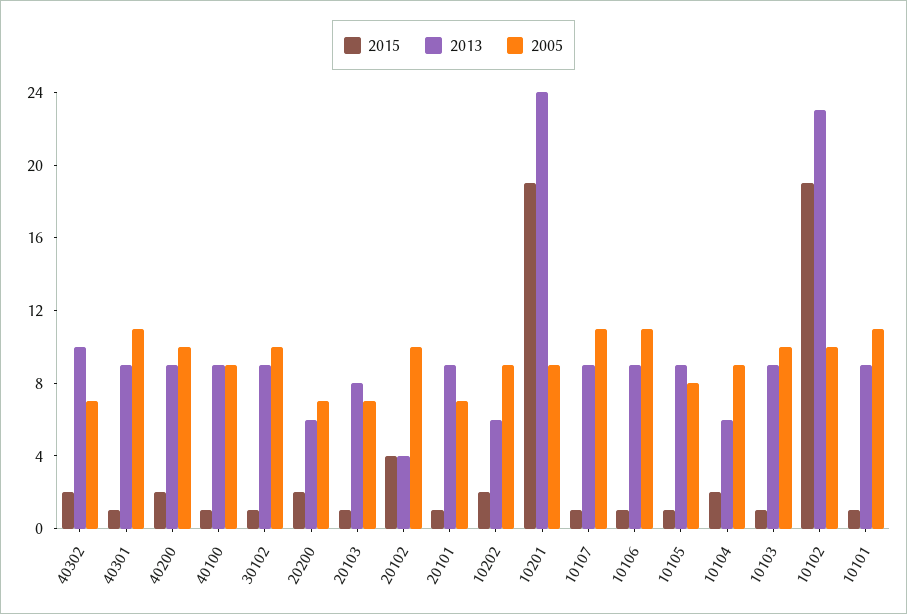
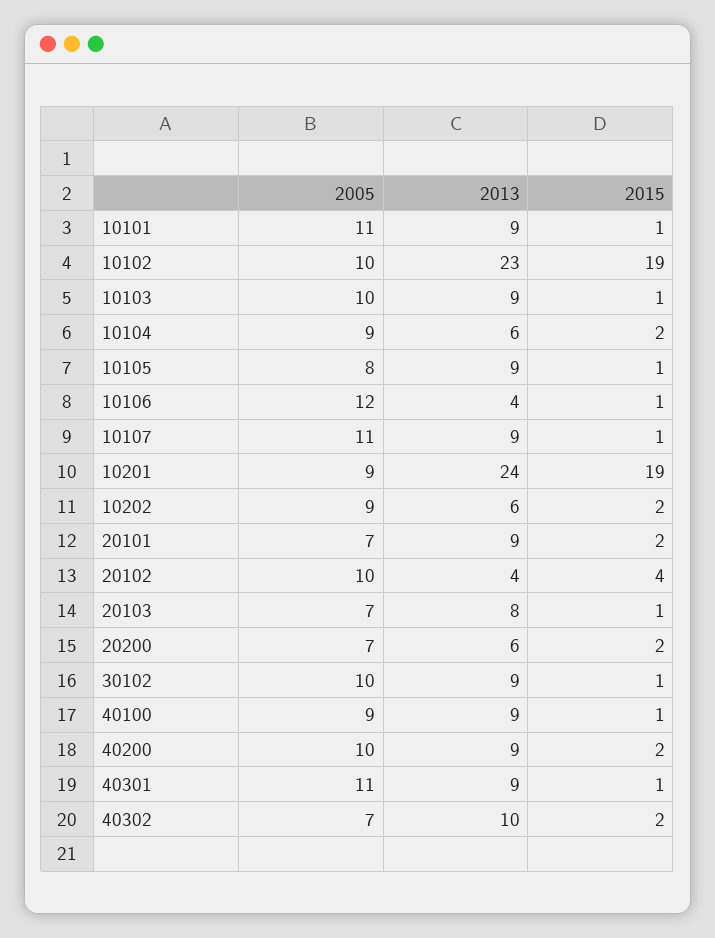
  {
    "2015": {
      "40302": 2,
      "40301": 1,
      "40200": 2,
      "40100": 1,
      "30102": 1,
      "20200": 2,
      "20103": 1,
      "20102": 4,
-     "20101": 1,
+     "20101": 2,
      "10202": 2,
      "10201": 19,
      "10107": 1,
      "10106": 1,
      "10105": 1,
      "10104": 2,
      "10103": 1,
      "10102": 19,
      "10101": 1
    },
    "2013": {
      "40302": 10,
      "40301": 9,
      "40200": 9,
      "40100": 9,
      "30102": 9,
      "20200": 6,
      "20103": 8,
      "20102": 4,
      "20101": 9,
      "10202": 6,
      "10201": 24,
      "10107": 9,
-     "10106": 9,
+     "10106": 4,
      "10105": 9,
      "10104": 6,
      "10103": 9,
      "10102": 23,
      "10101": 9
    },
    "2005": {
      "40302": 7,
      "40301": 11,
      "40200": 10,
      "40100": 9,
      "30102": 10,
      "20200": 7,
      "20103": 7,
      "20102": 10,
      "20101": 7,
      "10202": 9,
      "10201": 9,
      "10107": 11,
-     "10106": 11,
+     "10106": 12,
      "10105": 8,
      "10104": 9,
      "10103": 10,
      "10102": 10,
      "10101": 11
    }
  }

